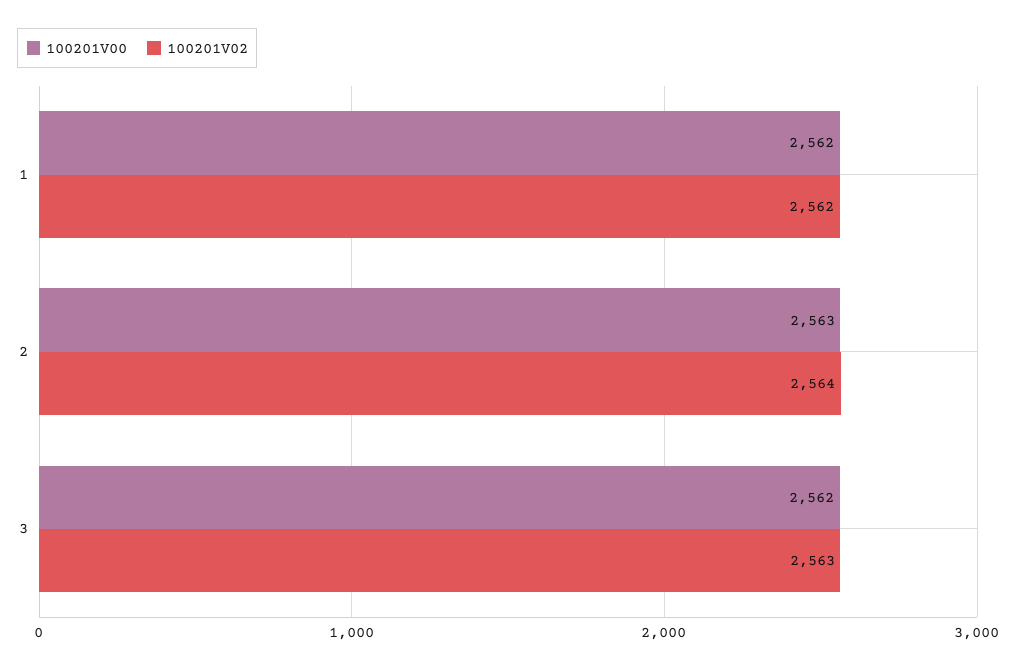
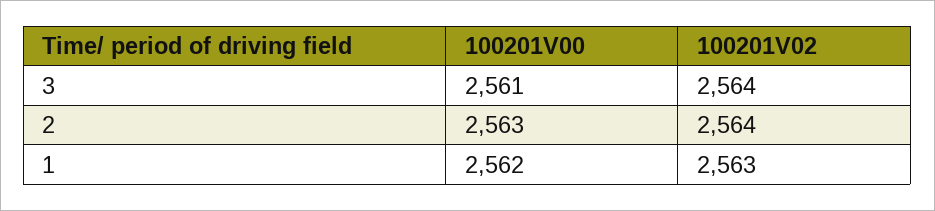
  {
    "100201V00": {
      "1": 2562,
      "2": 2563,
-     "3": 2562
+     "3": 2561
    },
    "100201V02": {
-     "1": 2562,
+     "1": 2563,
      "2": 2564,
-     "3": 2563
+     "3": 2564
    }
  }

